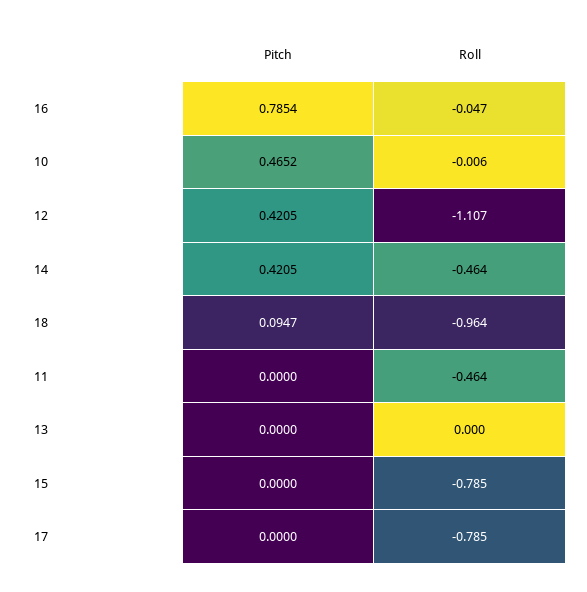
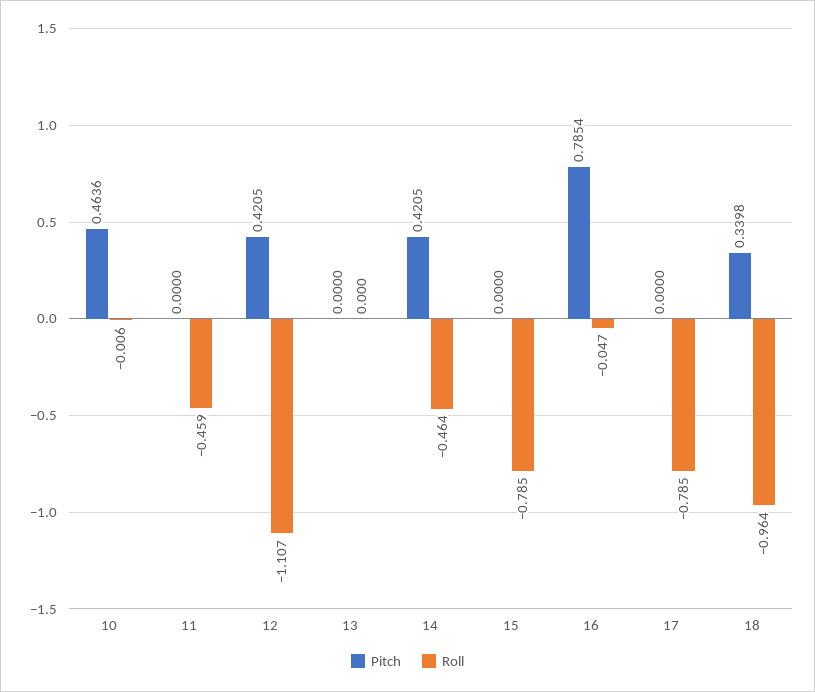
  {
    "Pitch": {
      "16": 0.7854,
-     "10": 0.4652,
+     "10": 0.4636,
      "12": 0.4205,
      "14": 0.4205,
-     "18": 0.0947,
+     "18": 0.3398,
      "11": 0,
      "13": 0,
      "15": 0,
      "17": 0
    },
    "Roll": {
      "16": -0.047,
      "10": -0.006,
      "12": -1.107,
      "14": -0.464,
      "18": -0.964,
-     "11": -0.464,
+     "11": -0.459,
      "13": 0,
      "15": -0.785,
      "17": -0.785
    }
  }

